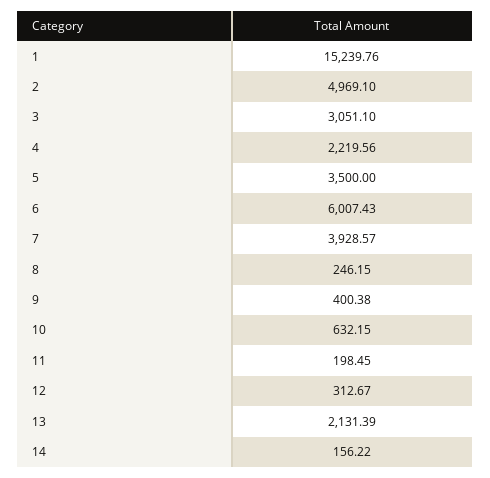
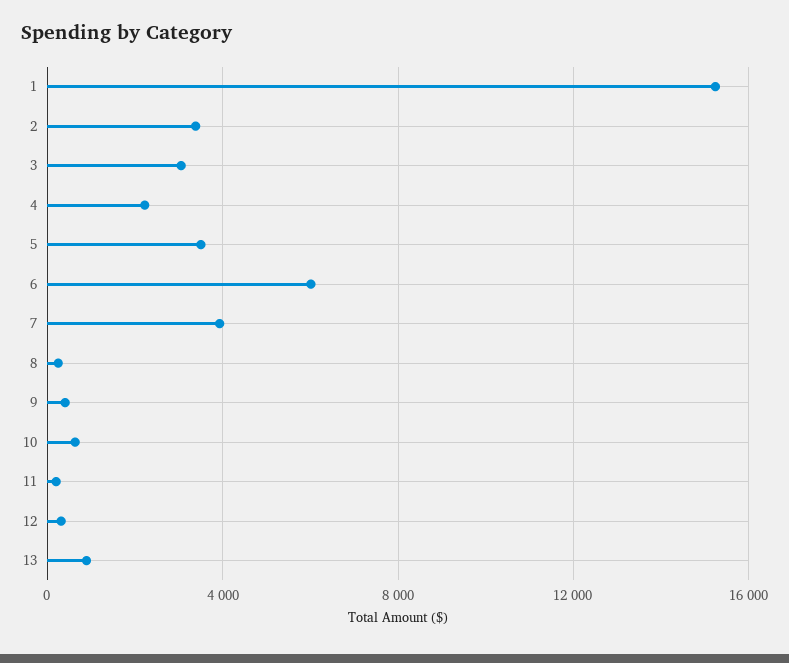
  {
    "1": 15239.76,
-   "2": 4969.1,
+   "2": 3500,
    "3": 3051.1,
    "4": 2219.56,
    "5": 3500,
    "6": 6007.43,
    "7": 3928.57,
    "8": 246.15,
    "9": 400.38,
    "10": 632.15,
    "11": 198.45,
    "12": 312.67,
-   "13": 2131.39,
+   "13": 1000
-   "14": 156.22
  }

